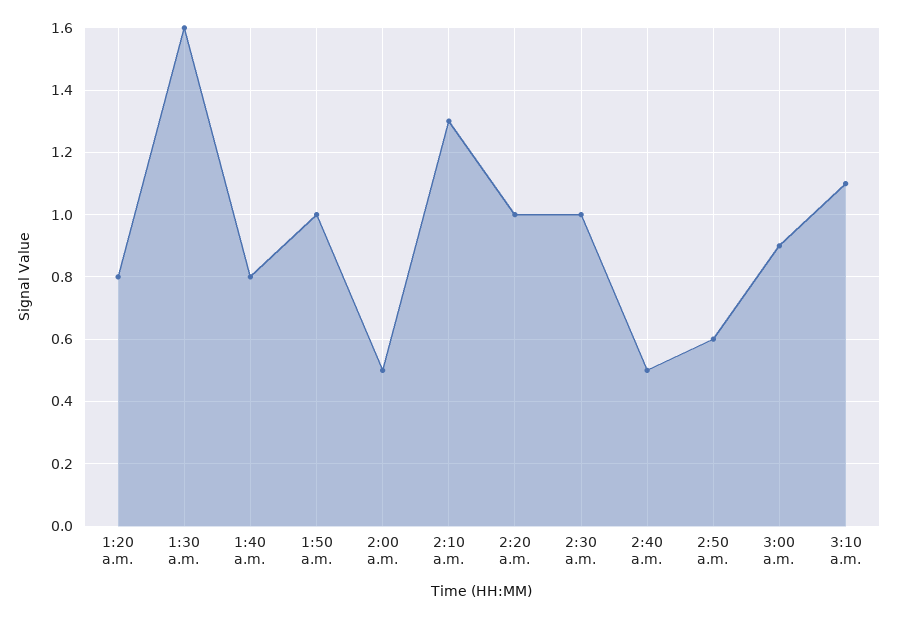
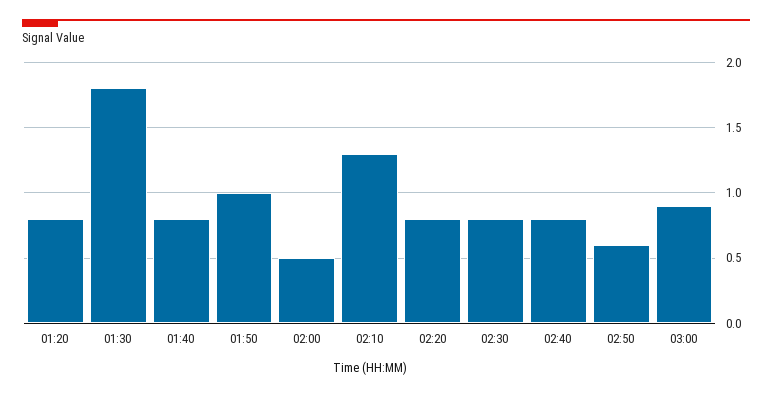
  {
    "1:20 a.m.": 0.8,
-   "1:30 a.m.": 1.6,
+   "1:30 a.m.": 1.8,
    "1:40 a.m.": 0.8,
    "1:50 a.m.": 1,
    "2:00 a.m.": 0.5,
    "2:10 a.m.": 1.3,
-   "2:20 a.m.": 1,
+   "2:20 a.m.": 0.8,
-   "2:30 a.m.": 1,
+   "2:30 a.m.": 0.8,
-   "2:40 a.m.": 0.5,
+   "2:40 a.m.": 0.8,
    "2:50 a.m.": 0.6,
-   "3:00 a.m.": 0.9,
+   "3:00 a.m.": 0.9
-   "3:10 a.m.": 1.1
  }

